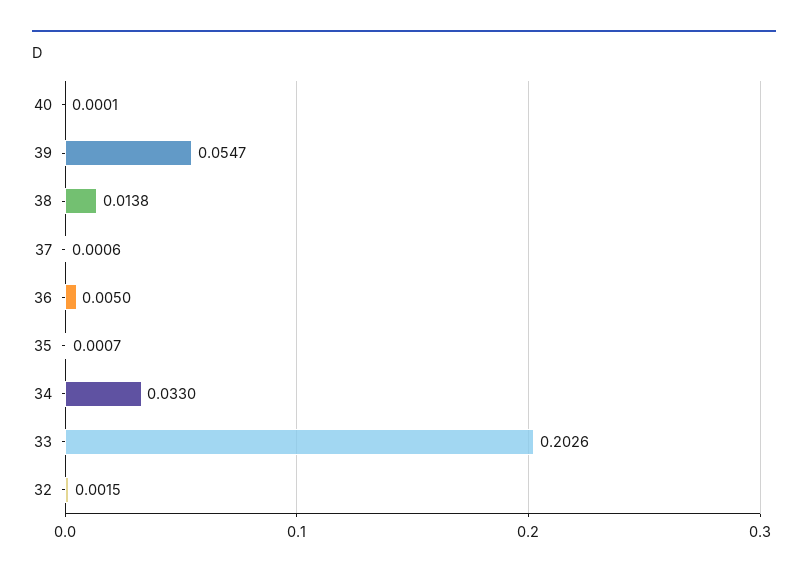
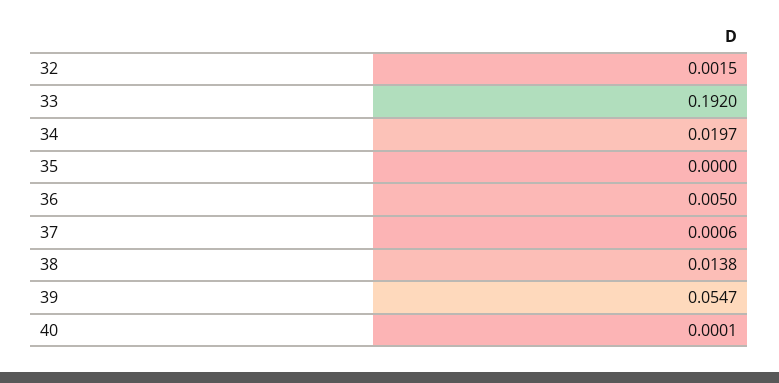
  {
    "40": 0.0001,
    "39": 0.0547,
    "38": 0.0138,
    "37": 0.0006,
    "36": 0.005,
-   "35": 0.0007,
+   "35": 0,
-   "34": 0.033,
+   "34": 0.0197,
-   "33": 0.2026,
+   "33": 0.192,
    "32": 0.0015
  }

